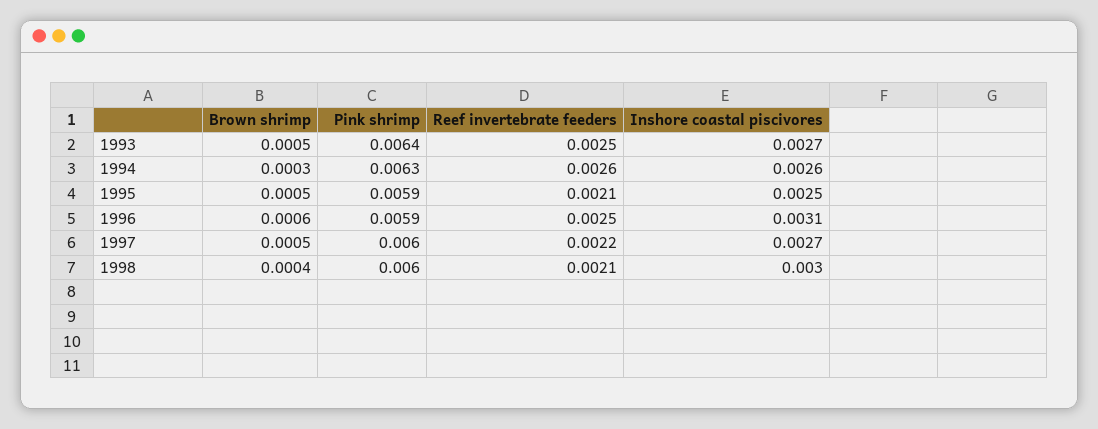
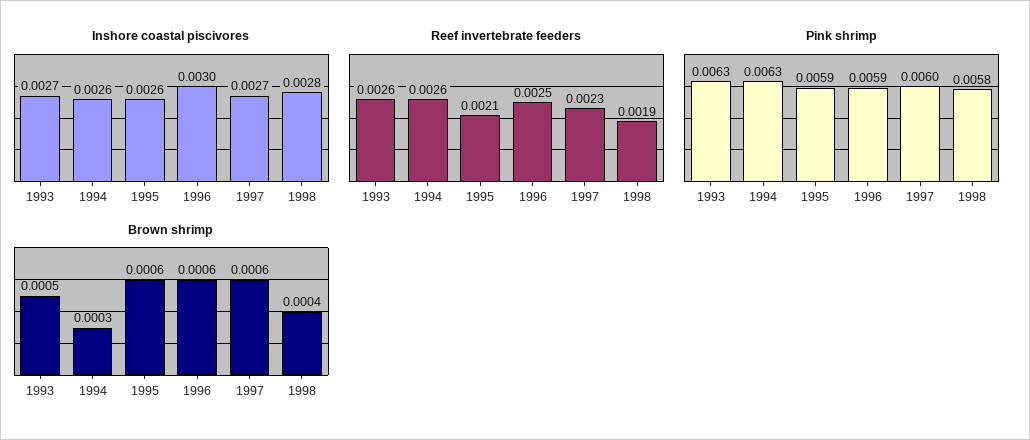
  {
    "Brown shrimp": {
      "1993": 0.0005,
      "1994": 0.0003,
-     "1995": 0.0005,
+     "1995": 0.0006,
      "1996": 0.0006,
-     "1997": 0.0005,
+     "1997": 0.0006,
      "1998": 0.0004
    },
    "Pink shrimp": {
-     "1993": 0.0064,
+     "1993": 0.0063,
      "1994": 0.0063,
      "1995": 0.0059,
      "1996": 0.0059,
      "1997": 0.006,
-     "1998": 0.006
+     "1998": 0.0058
    },
    "Reef invertebrate feeders": {
-     "1993": 0.0025,
+     "1993": 0.0026,
      "1994": 0.0026,
      "1995": 0.0021,
      "1996": 0.0025,
-     "1997": 0.0022,
+     "1997": 0.0023,
-     "1998": 0.0021
+     "1998": 0.0019
    },
    "Inshore coastal piscivores": {
      "1993": 0.0027,
      "1994": 0.0026,
-     "1995": 0.0025,
+     "1995": 0.0026,
-     "1996": 0.0031,
+     "1996": 0.003,
      "1997": 0.0027,
-     "1998": 0.003
+     "1998": 0.0028
    }
  }

